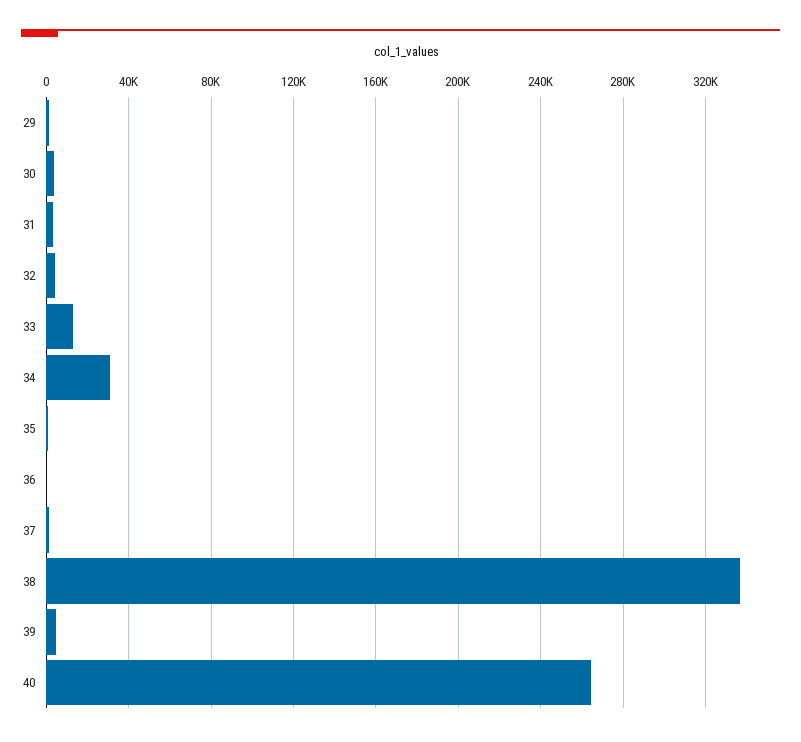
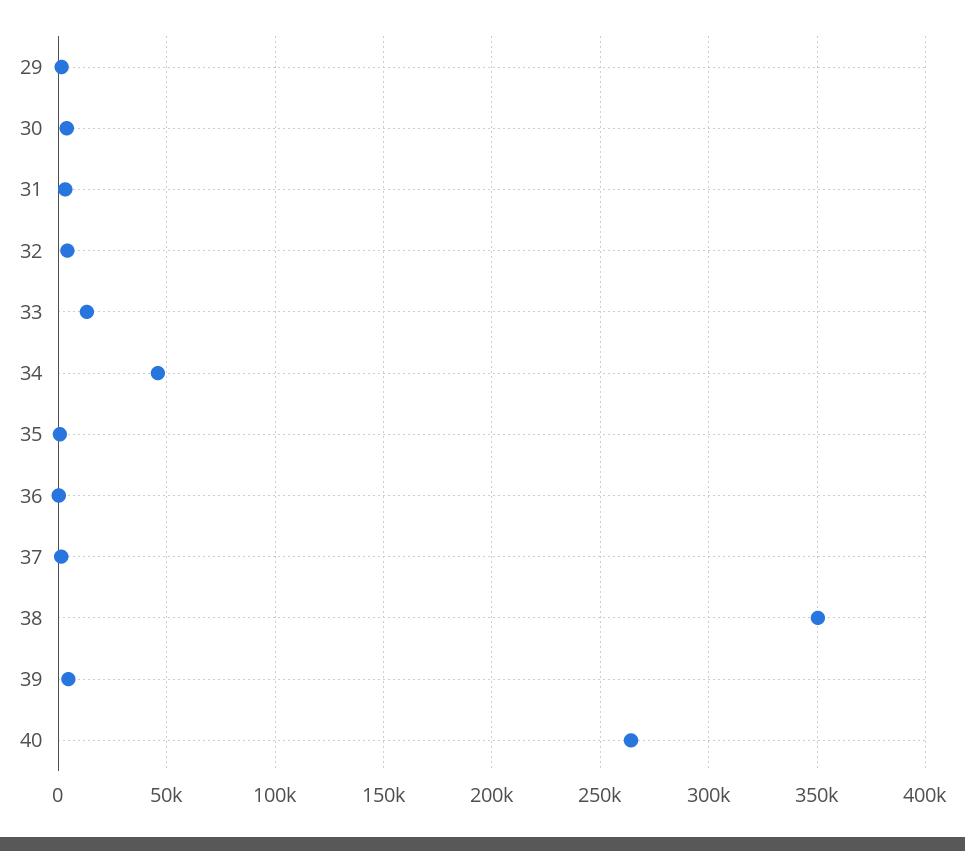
  {
    "29": 0,
    "30": 5000,
    "31": 5000,
    "32": 5000,
    "33": 15000,
-   "34": 30000,
+   "34": 45000,
    "35": 0,
    "36": 0,
    "37": 0,
-   "38": 335000,
+   "38": 350000,
    "39": 5000,
    "40": 265000
  }

